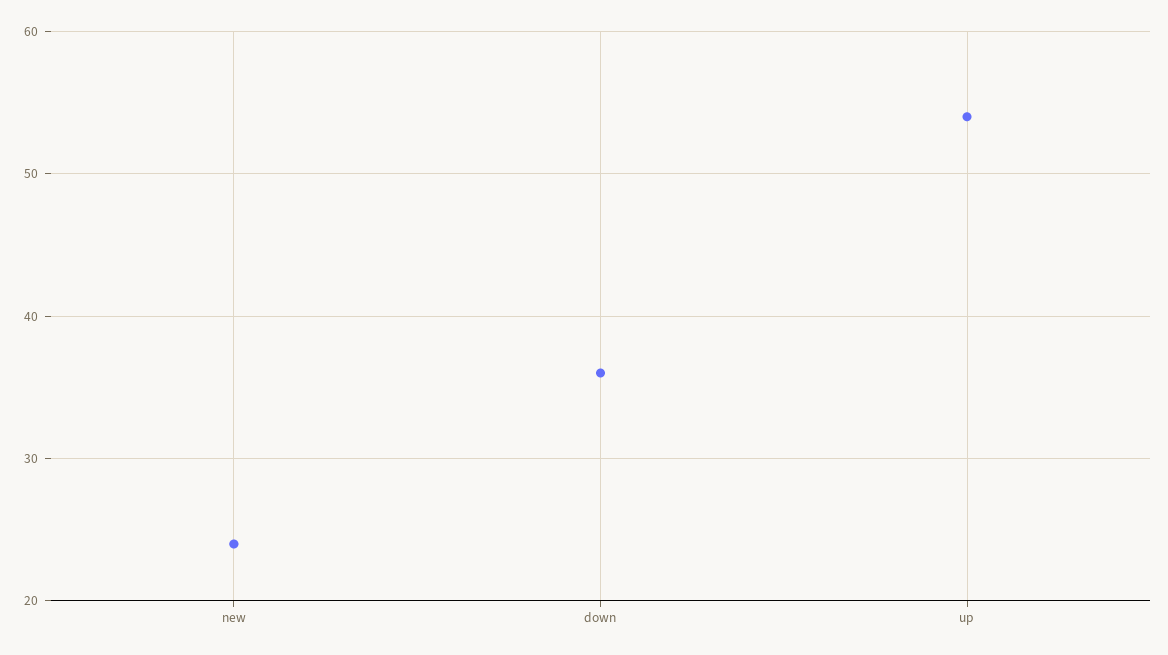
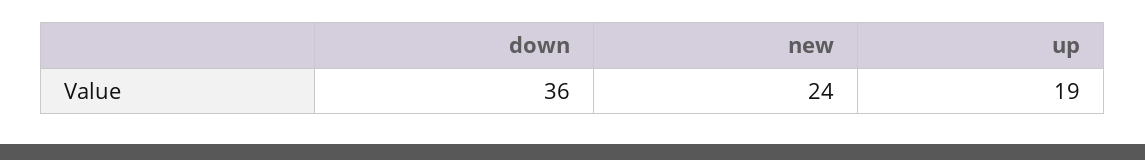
  {
    "new": 24,
    "down": 36,
-   "up": 54
+   "up": 19
  }

